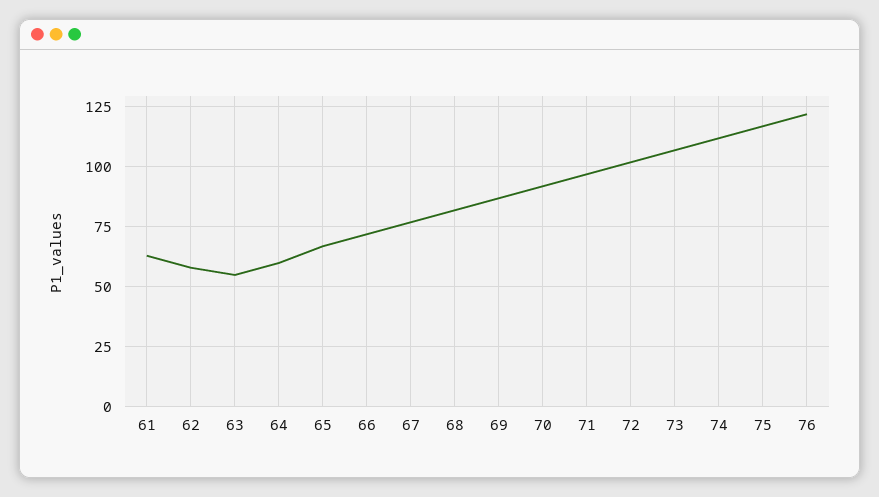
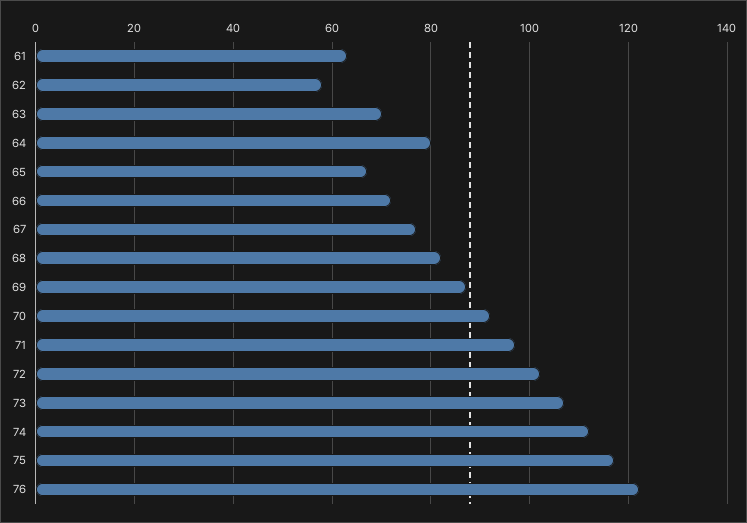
  {
    "61": 65,
    "62": 60,
-   "63": 55,
+   "63": 70,
-   "64": 60,
+   "64": 80,
    "65": 65,
    "66": 70,
    "67": 75,
    "68": 80,
    "69": 85,
    "70": 90,
    "71": 95,
    "72": 100,
    "73": 105,
    "74": 110,
    "75": 115,
    "76": 120
  }

